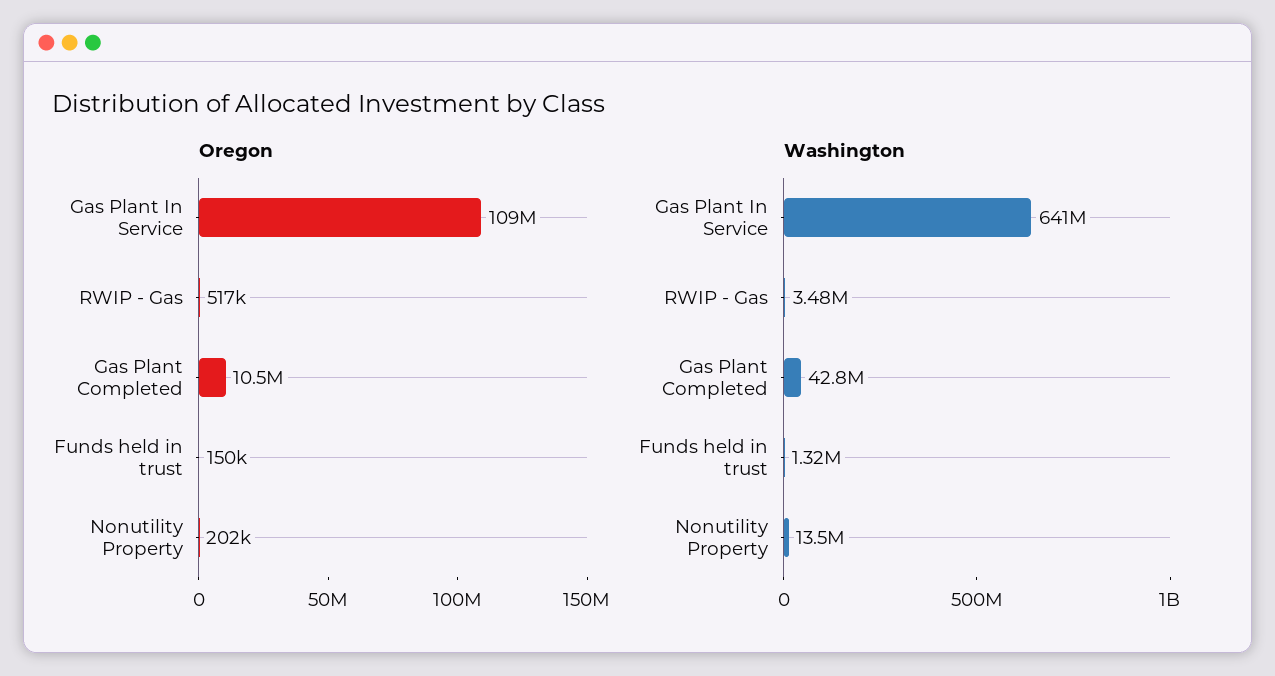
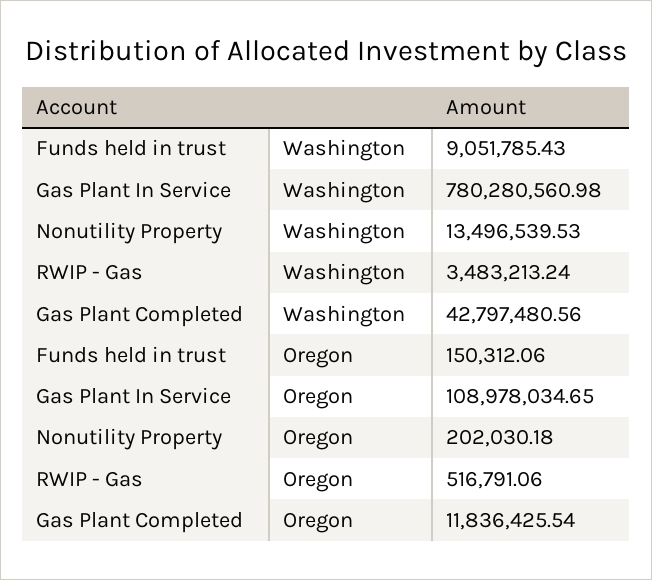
  {
    "Oregon": {
      "Gas Plant In Service": 108978034.65,
      "RWIP - Gas": 516791.06,
-     "Gas Plant Completed": 10500000,
+     "Gas Plant Completed": 11836425.54,
      "Funds held in trust": 150312.06,
      "Nonutility Property": 202030.18
    },
    "Washington": {
-     "Gas Plant In Service": 641000000,
+     "Gas Plant In Service": 780280560.98,
      "RWIP - Gas": 3483213.24,
      "Gas Plant Completed": 42797480.56,
-     "Funds held in trust": 1320000,
+     "Funds held in trust": 9051785.43,
      "Nonutility Property": 13496539.53
    }
  }

